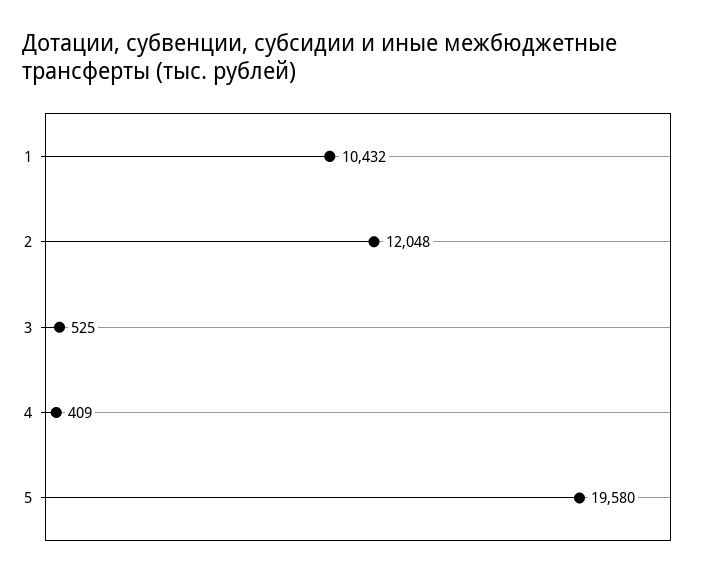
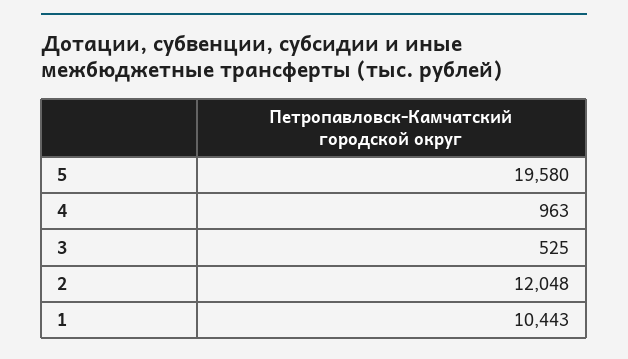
  {
-   "1": 10432,
+   "1": 10443,
    "2": 12048,
    "3": 525,
-   "4": 409,
+   "4": 963,
    "5": 19580
  }

